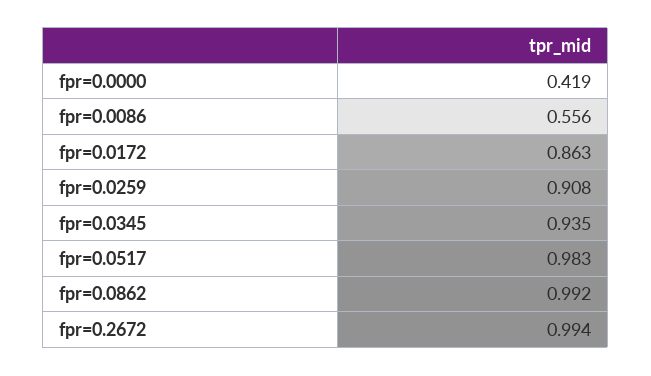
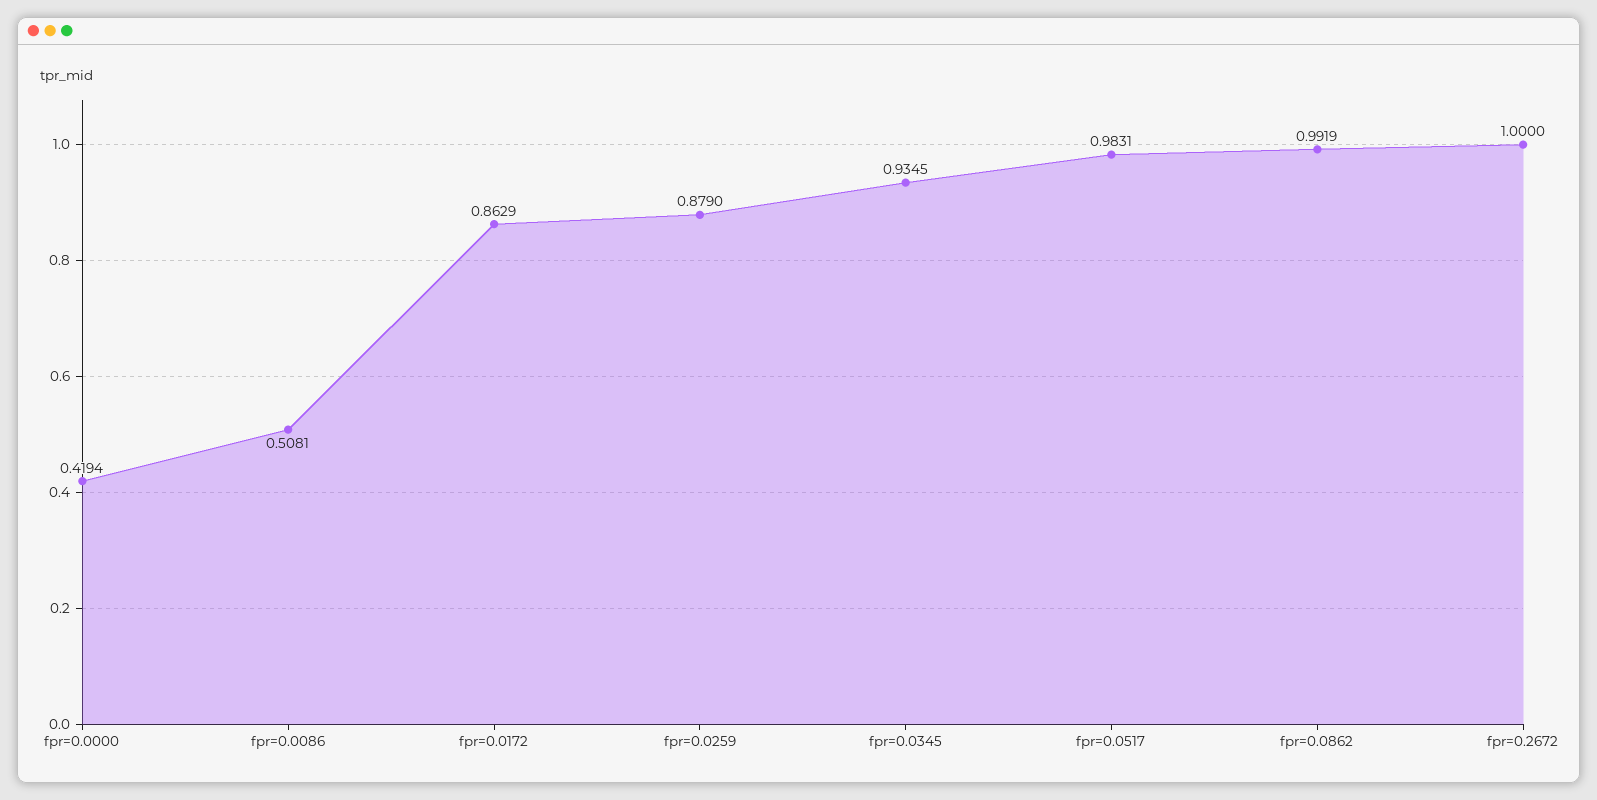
  {
    "fpr=0.0000": 0.4194,
-   "fpr=0.0086": 0.556,
+   "fpr=0.0086": 0.5081,
    "fpr=0.0172": 0.8629,
-   "fpr=0.0259": 0.908,
+   "fpr=0.0259": 0.879,
    "fpr=0.0345": 0.9345,
    "fpr=0.0517": 0.9831,
    "fpr=0.0862": 0.9919,
-   "fpr=0.2672": 0.994
+   "fpr=0.2672": 1
  }

